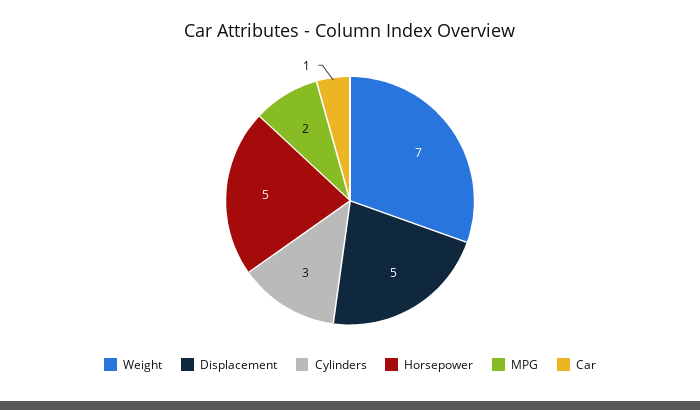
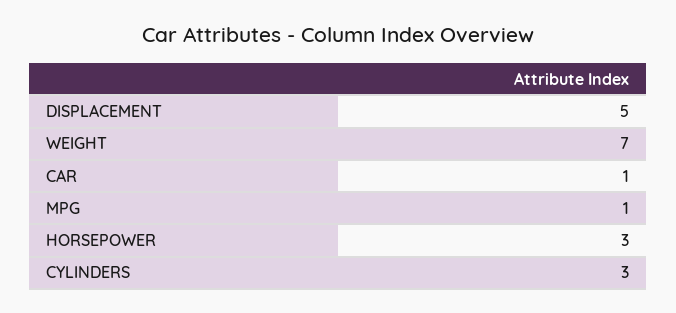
  {
    "Weight": 7,
    "Displacement": 5,
    "Cylinders": 3,
-   "Horsepower": 5,
+   "Horsepower": 3,
-   "MPG": 2,
+   "MPG": 1,
    "Car": 1
  }

